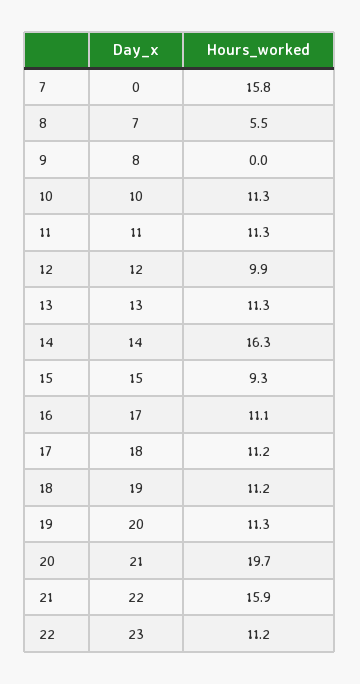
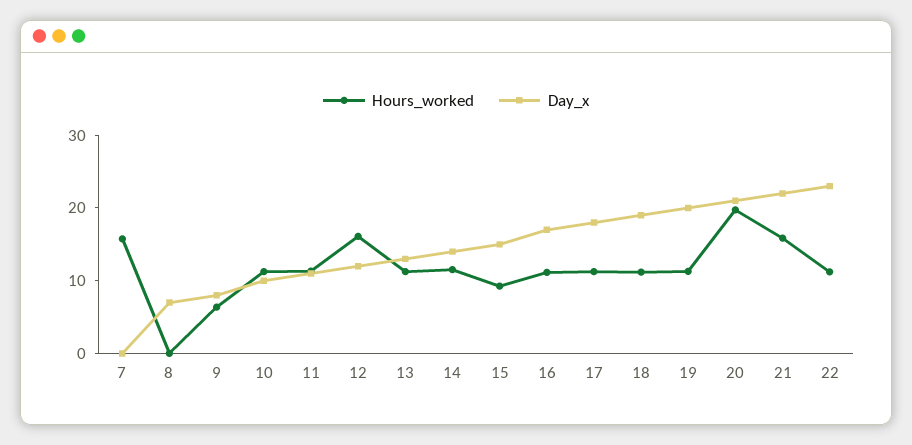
  {
    "Day_x": {
      "7": 0,
      "8": 7,
      "9": 8,
      "10": 10,
      "11": 11,
      "12": 12,
      "13": 13,
      "14": 14,
      "15": 15,
      "16": 17,
      "17": 18,
      "18": 19,
      "19": 20,
      "20": 21,
      "21": 22,
      "22": 23
    },
    "Hours_worked": {
      "7": 15.8,
-     "8": 5.5,
+     "8": 0,
-     "9": 0,
+     "9": 6,
      "10": 11.3,
      "11": 11.3,
-     "12": 9.9,
+     "12": 16,
      "13": 11.3,
-     "14": 16.3,
+     "14": 12,
      "15": 9.3,
      "16": 11.1,
      "17": 11.2,
      "18": 11.2,
      "19": 11.3,
      "20": 19.7,
      "21": 15.9,
      "22": 11.2
    }
  }

